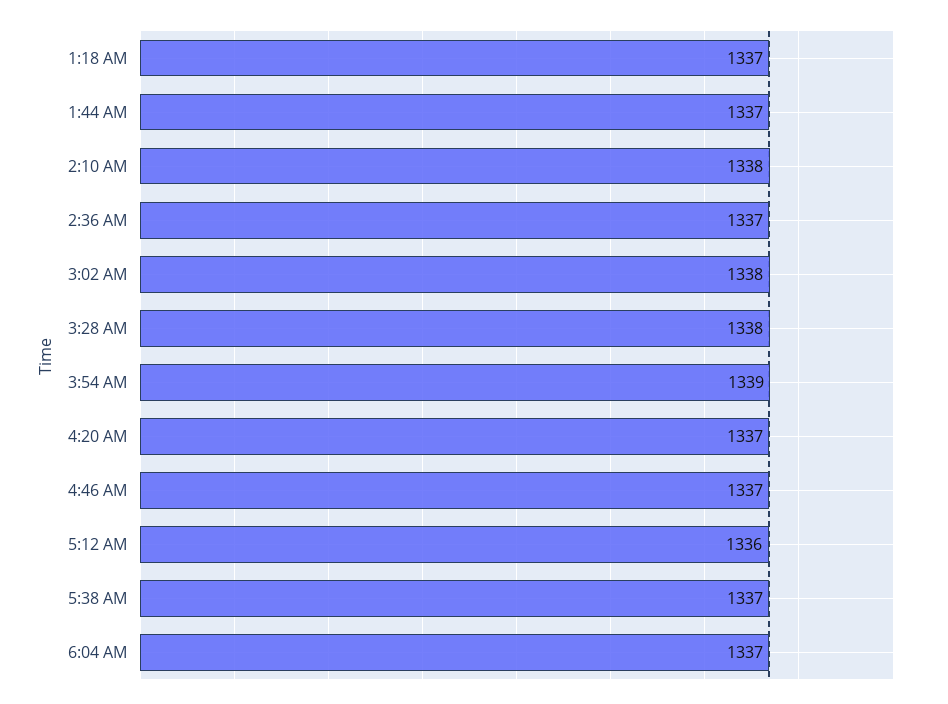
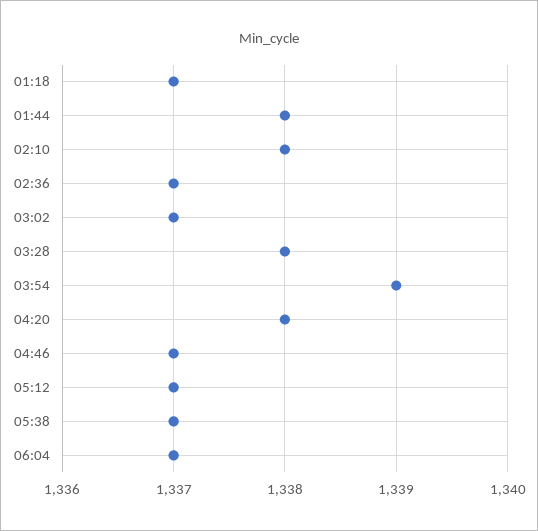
  {
    "1:18 AM": 1337,
-   "1:44 AM": 1337,
+   "1:44 AM": 1338,
    "2:10 AM": 1338,
    "2:36 AM": 1337,
-   "3:02 AM": 1338,
+   "3:02 AM": 1337,
    "3:28 AM": 1338,
    "3:54 AM": 1339,
-   "4:20 AM": 1337,
+   "4:20 AM": 1338,
    "4:46 AM": 1337,
-   "5:12 AM": 1336,
+   "5:12 AM": 1337,
    "5:38 AM": 1337,
    "6:04 AM": 1337
  }

